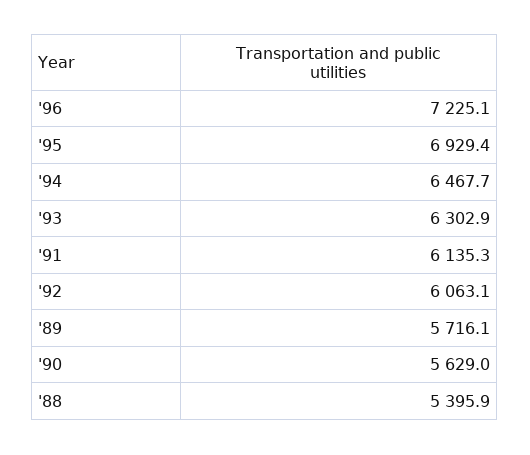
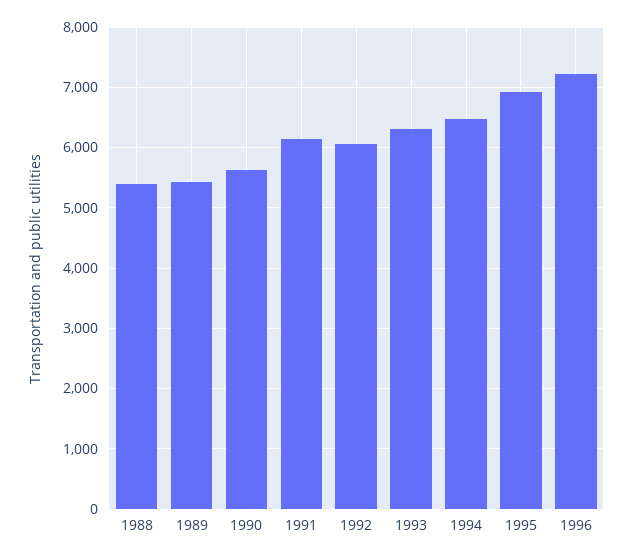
  {
    "'96": 7225.1,
    "'95": 6929.4,
    "'94": 6467.7,
    "'93": 6302.9,
    "'91": 6135.3,
    "'92": 6063.1,
-   "'89": 5716.1,
+   "'89": 5400,
    "'90": 5629,
    "'88": 5395.9
  }

